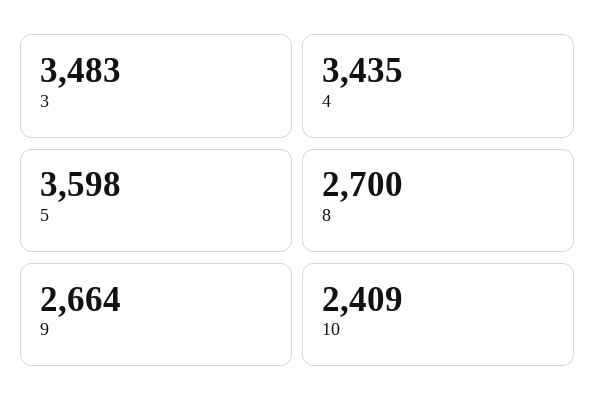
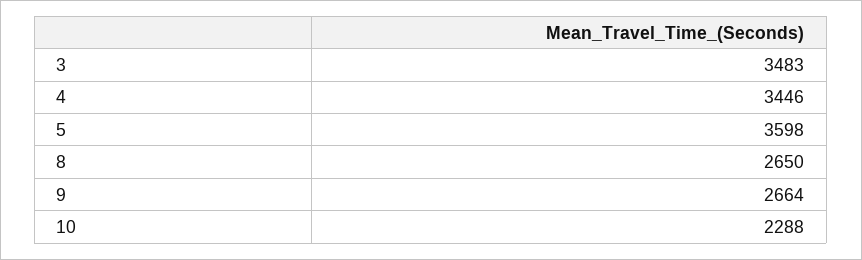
  {
    "3": 3483,
-   "4": 3435,
+   "4": 3446,
    "5": 3598,
-   "8": 2700,
+   "8": 2650,
    "9": 2664,
-   "10": 2409
+   "10": 2288
  }

